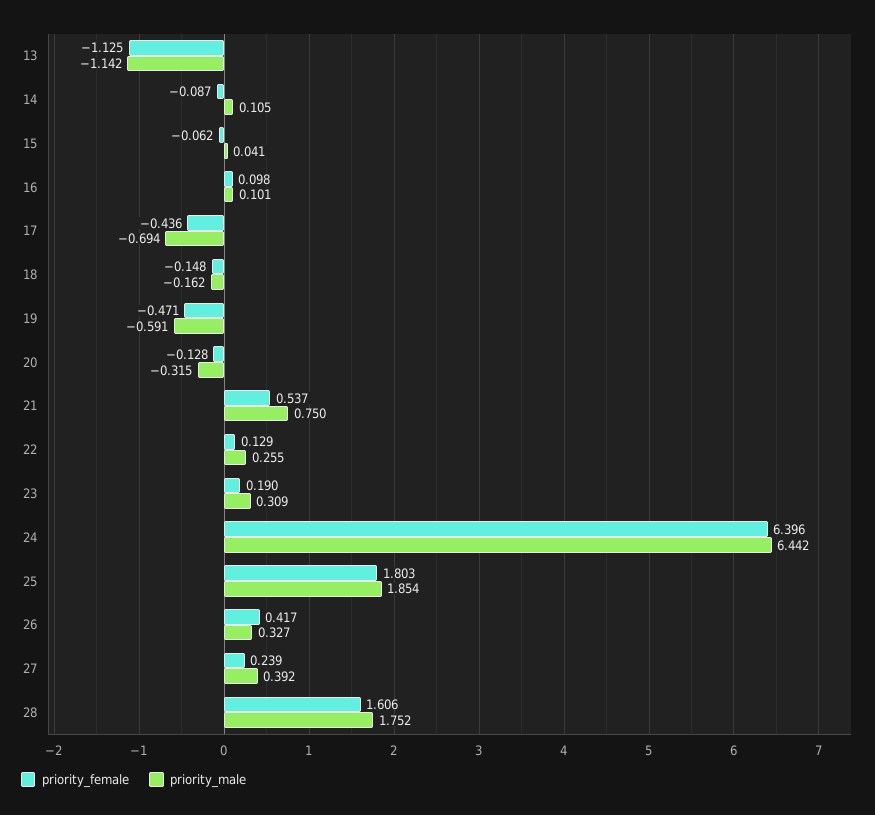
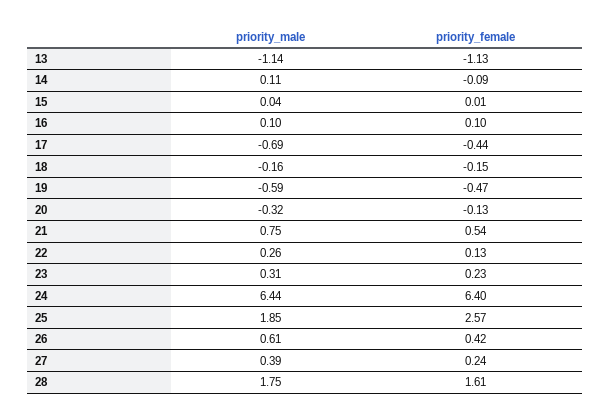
  {
    "priority_female": {
      "13": -1.125,
      "14": -0.087,
-     "15": -0.062,
+     "15": 0.01,
      "16": 0.098,
      "17": -0.436,
      "18": -0.148,
      "19": -0.471,
      "20": -0.128,
      "21": 0.537,
      "22": 0.129,
-     "23": 0.19,
+     "23": 0.23,
      "24": 6.396,
-     "25": 1.803,
+     "25": 2.57,
      "26": 0.417,
      "27": 0.239,
      "28": 1.606
    },
    "priority_male": {
      "13": -1.142,
      "14": 0.105,
      "15": 0.041,
      "16": 0.101,
      "17": -0.694,
      "18": -0.162,
      "19": -0.591,
      "20": -0.315,
      "21": 0.75,
      "22": 0.255,
      "23": 0.309,
      "24": 6.442,
      "25": 1.854,
-     "26": 0.327,
+     "26": 0.61,
      "27": 0.392,
      "28": 1.752
    }
  }

